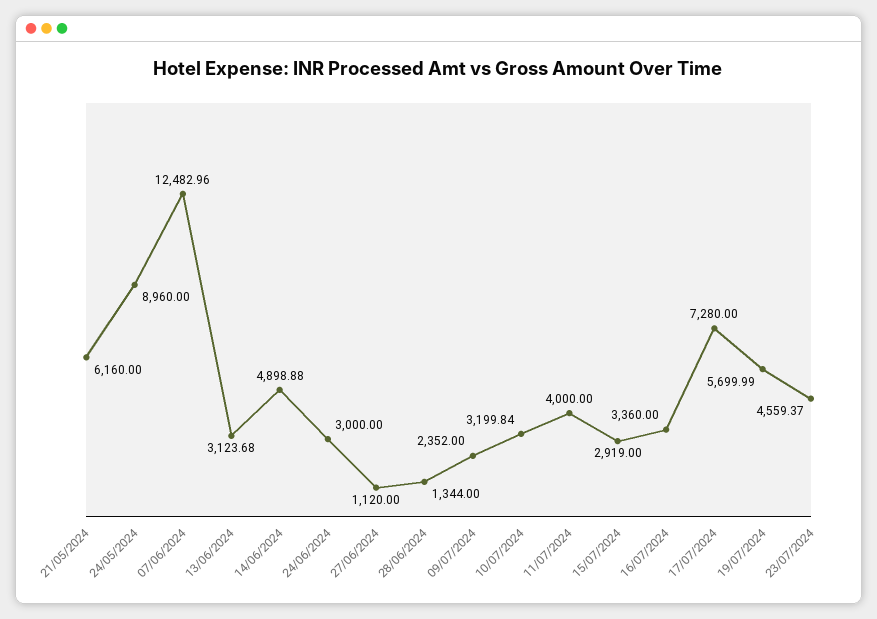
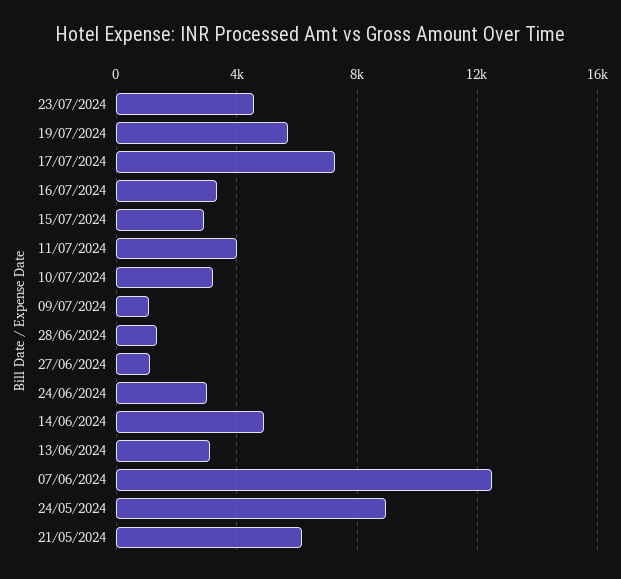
  {
    "21/05/2024": 6160,
    "24/05/2024": 8960,
    "07/06/2024": 12482.96,
    "13/06/2024": 3123.68,
    "14/06/2024": 4898.88,
    "24/06/2024": 3000,
    "27/06/2024": 1120,
    "28/06/2024": 1344,
-   "09/07/2024": 2352,
+   "09/07/2024": 1000,
    "10/07/2024": 3199.84,
    "11/07/2024": 4000,
    "15/07/2024": 2919,
    "16/07/2024": 3360,
    "17/07/2024": 7280,
    "19/07/2024": 5699.99,
    "23/07/2024": 4559.37
  }

